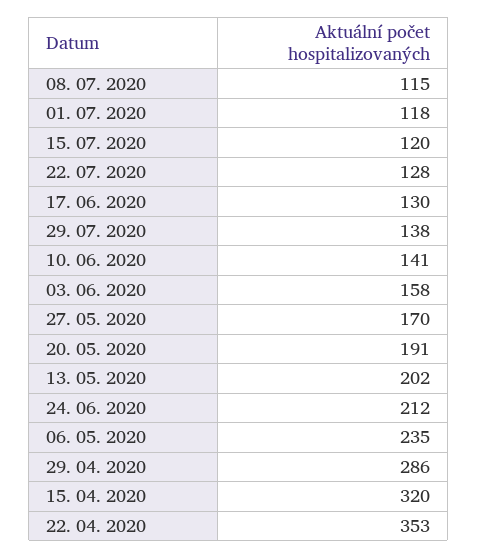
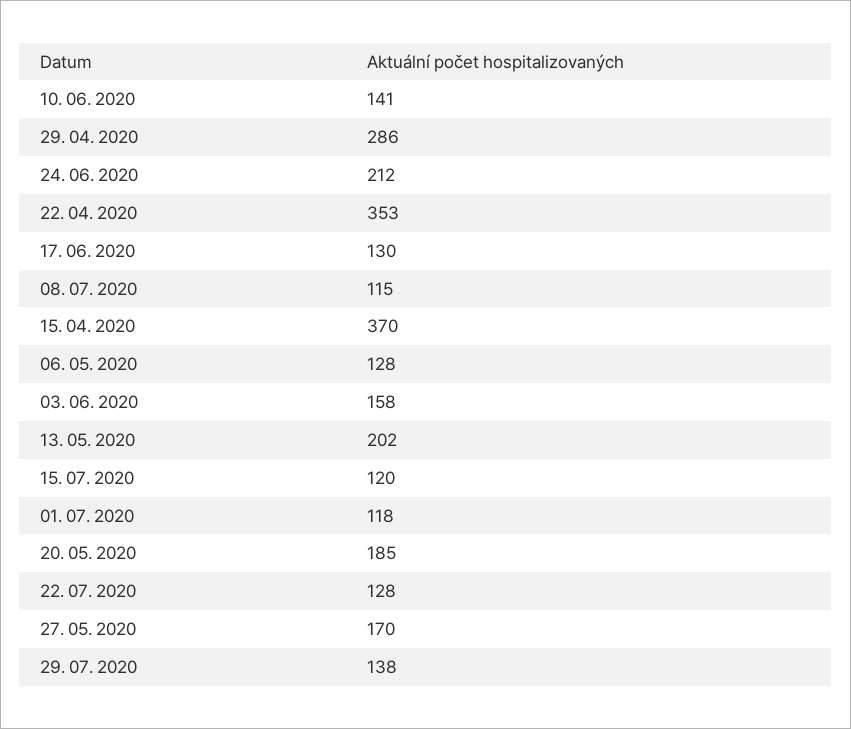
  {
    "08. 07. 2020": 115,
    "01. 07. 2020": 118,
    "15. 07. 2020": 120,
    "22. 07. 2020": 128,
    "17. 06. 2020": 130,
    "29. 07. 2020": 138,
    "10. 06. 2020": 141,
    "03. 06. 2020": 158,
    "27. 05. 2020": 170,
-   "20. 05. 2020": 191,
+   "20. 05. 2020": 185,
    "13. 05. 2020": 202,
    "24. 06. 2020": 212,
-   "06. 05. 2020": 235,
+   "06. 05. 2020": 128,
    "29. 04. 2020": 286,
-   "15. 04. 2020": 320,
+   "15. 04. 2020": 370,
    "22. 04. 2020": 353
  }

